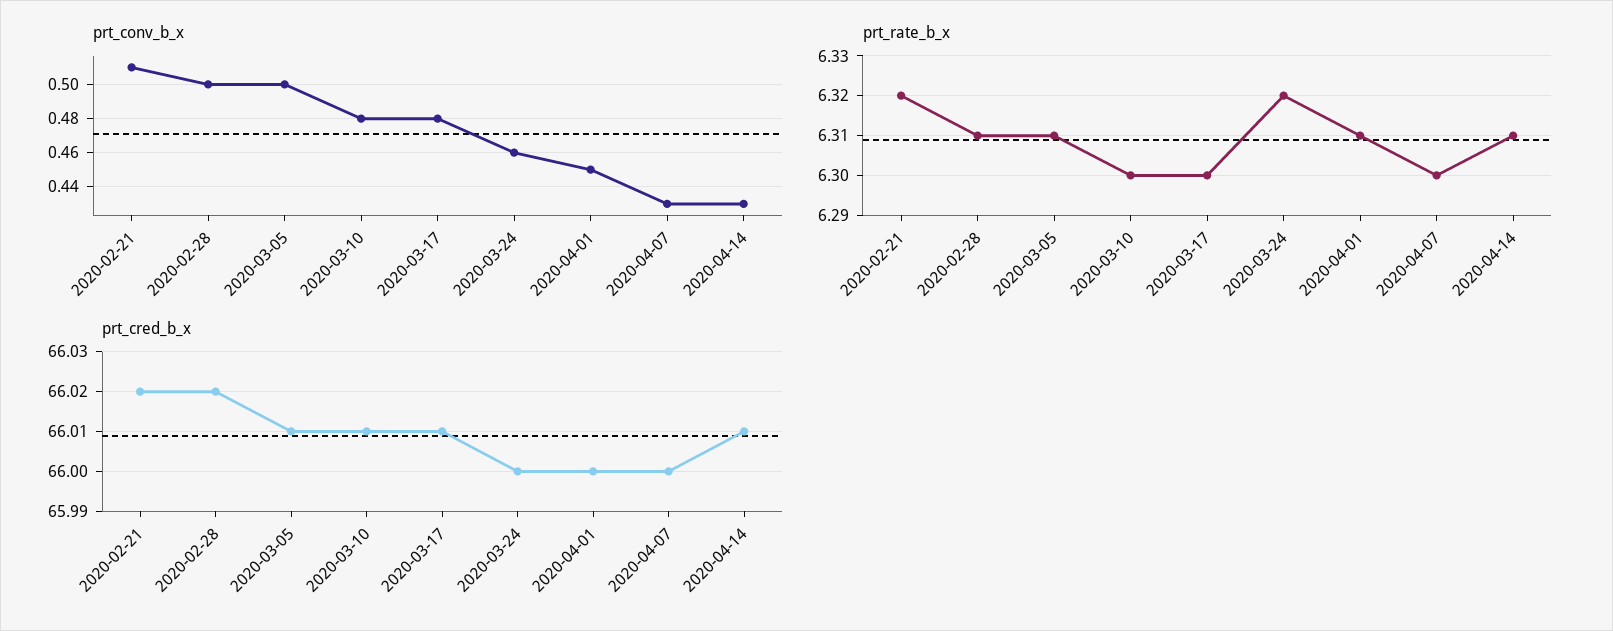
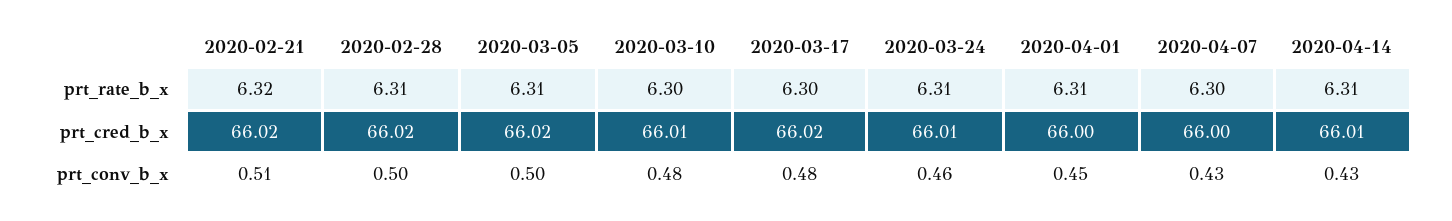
  {
    "prt_conv_b_x": {
      "2020-02-21": 0.51,
      "2020-02-28": 0.5,
      "2020-03-05": 0.5,
      "2020-03-10": 0.48,
      "2020-03-17": 0.48,
      "2020-03-24": 0.46,
      "2020-04-01": 0.45,
      "2020-04-07": 0.43,
      "2020-04-14": 0.43
    },
    "prt_rate_b_x": {
      "2020-02-21": 6.32,
      "2020-02-28": 6.31,
      "2020-03-05": 6.31,
      "2020-03-10": 6.3,
      "2020-03-17": 6.3,
-     "2020-03-24": 6.32,
+     "2020-03-24": 6.31,
      "2020-04-01": 6.31,
      "2020-04-07": 6.3,
      "2020-04-14": 6.31
    },
    "prt_cred_b_x": {
      "2020-02-21": 66.02,
      "2020-02-28": 66.02,
-     "2020-03-05": 66.01,
+     "2020-03-05": 66.02,
      "2020-03-10": 66.01,
-     "2020-03-17": 66.01,
+     "2020-03-17": 66.02,
-     "2020-03-24": 66,
+     "2020-03-24": 66.01,
      "2020-04-01": 66,
      "2020-04-07": 66,
      "2020-04-14": 66.01
    }
  }

